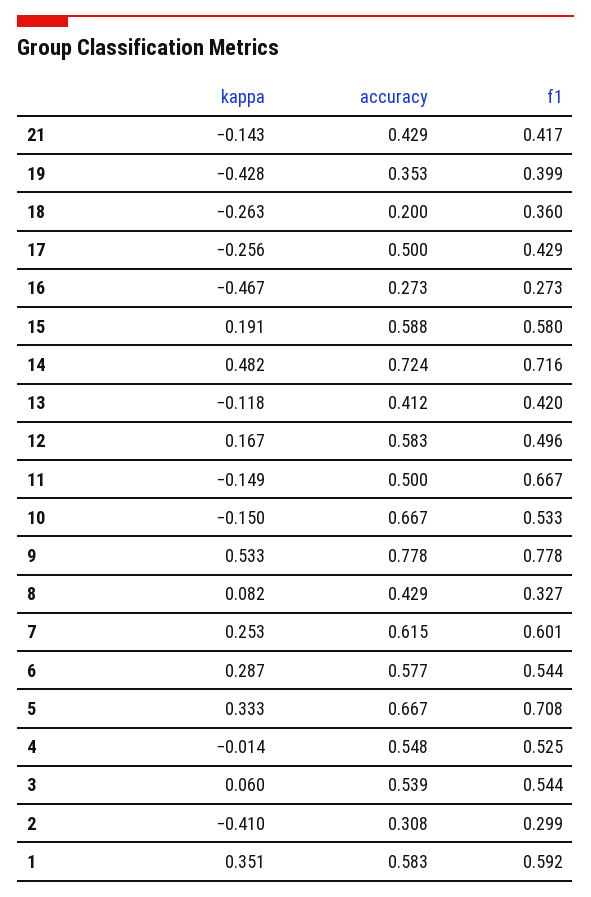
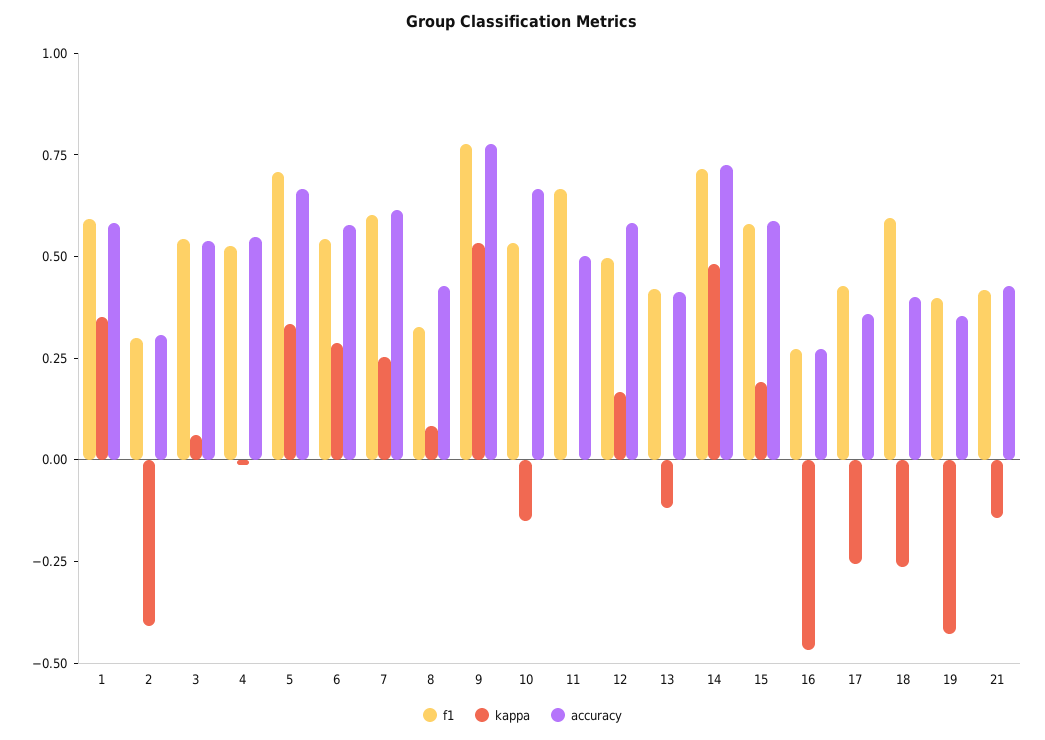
  {
    "kappa": {
      "21": -0.143,
      "19": -0.428,
      "18": -0.263,
      "17": -0.256,
      "16": -0.467,
      "15": 0.191,
      "14": 0.482,
      "13": -0.118,
      "12": 0.167,
-     "11": -0.149,
+     "11": 0,
      "10": -0.15,
      "9": 0.533,
      "8": 0.082,
      "7": 0.253,
      "6": 0.287,
      "5": 0.333,
      "4": -0.014,
      "3": 0.06,
      "2": -0.41,
      "1": 0.351
    },
    "accuracy": {
      "21": 0.429,
      "19": 0.353,
-     "18": 0.2,
+     "18": 0.4,
-     "17": 0.5,
+     "17": 0.35,
      "16": 0.273,
      "15": 0.588,
      "14": 0.724,
      "13": 0.412,
      "12": 0.583,
      "11": 0.5,
      "10": 0.667,
      "9": 0.778,
      "8": 0.429,
      "7": 0.615,
      "6": 0.577,
      "5": 0.667,
      "4": 0.548,
      "3": 0.539,
      "2": 0.308,
      "1": 0.583
    },
    "f1": {
      "21": 0.417,
      "19": 0.399,
-     "18": 0.36,
+     "18": 0.6,
      "17": 0.429,
      "16": 0.273,
      "15": 0.58,
      "14": 0.716,
      "13": 0.42,
      "12": 0.496,
      "11": 0.667,
      "10": 0.533,
      "9": 0.778,
      "8": 0.327,
      "7": 0.601,
      "6": 0.544,
      "5": 0.708,
      "4": 0.525,
      "3": 0.544,
      "2": 0.299,
      "1": 0.592
    }
  }

